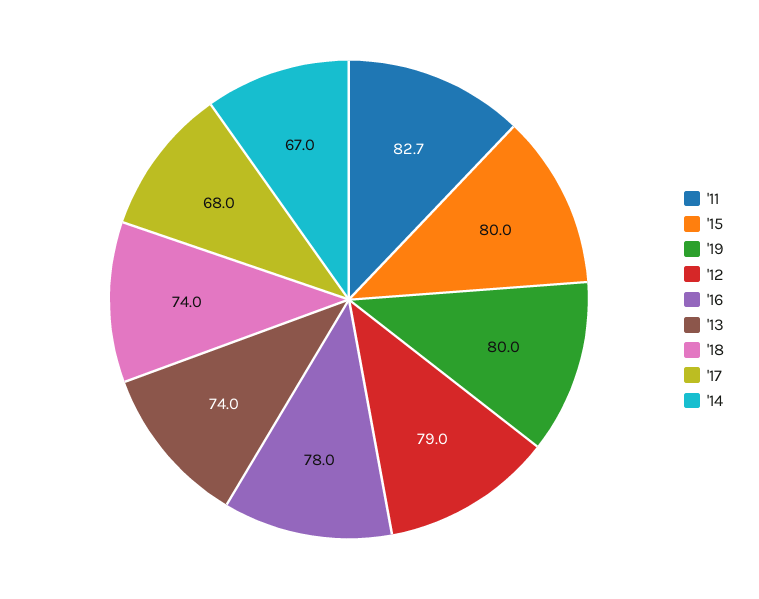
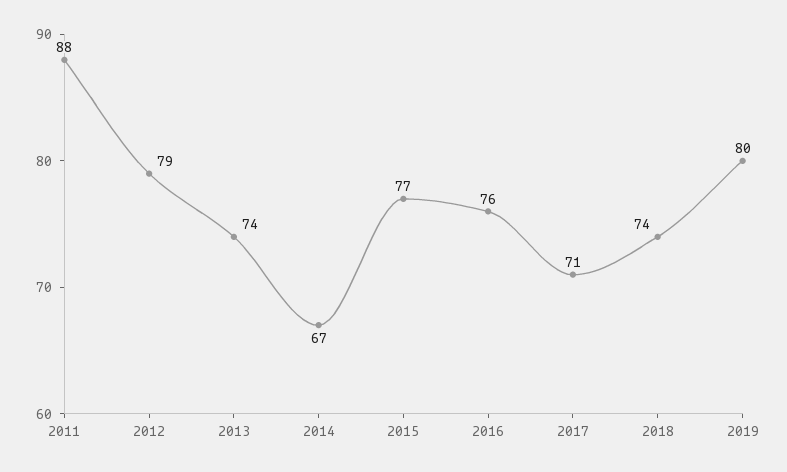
  {
-   "'11": 82.7,
+   "'11": 88,
-   "'15": 80,
+   "'15": 77,
    "'19": 80,
    "'12": 79,
-   "'16": 78,
+   "'16": 76,
    "'13": 74,
    "'18": 74,
-   "'17": 68,
+   "'17": 71,
    "'14": 67
  }

